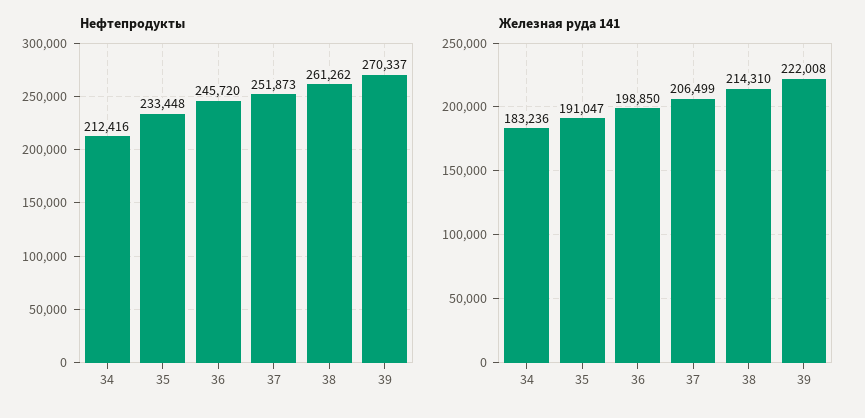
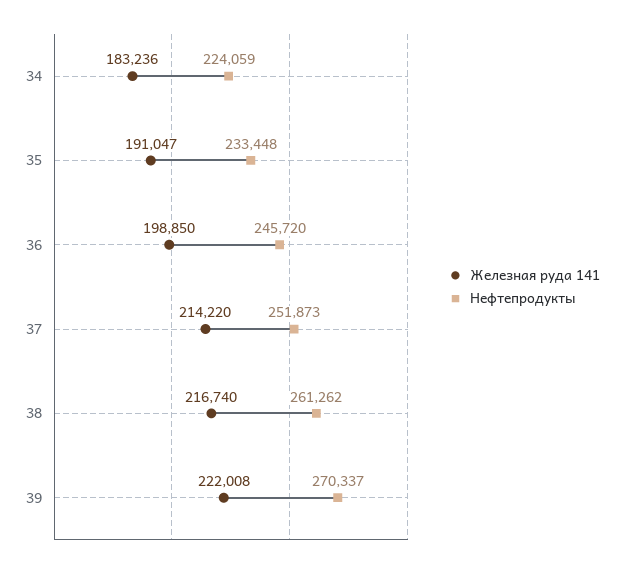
  {
    "Нефтепродукты": {
-     "34": 212416,
+     "34": 224059,
      "35": 233448,
      "36": 245720,
      "37": 251873,
      "38": 261262,
      "39": 270337
    },
    "Железная руда 141": {
      "34": 183236,
      "35": 191047,
      "36": 198850,
-     "37": 206499,
+     "37": 214220,
-     "38": 214310,
+     "38": 216740,
      "39": 222008
    }
  }

